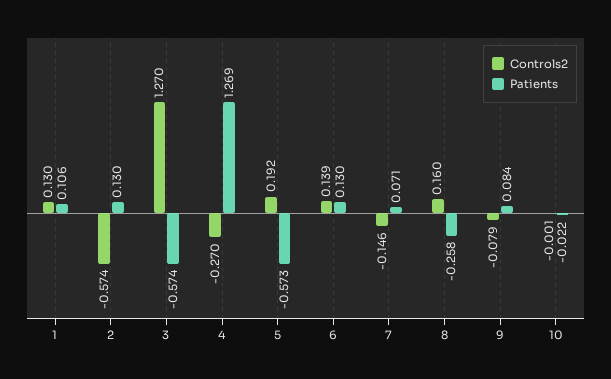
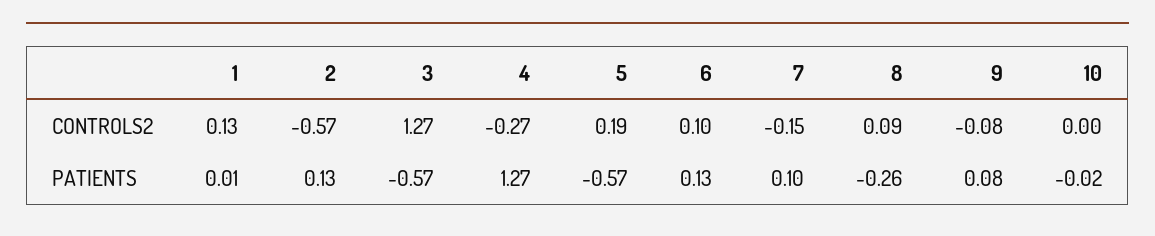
  {
    "Controls2": {
      "1": 0.13,
      "2": -0.574,
      "3": 1.27,
      "4": -0.27,
      "5": 0.192,
-     "6": 0.139,
+     "6": 0.1,
      "7": -0.146,
-     "8": 0.16,
+     "8": 0.09,
      "9": -0.079,
      "10": -0.001
    },
    "Patients": {
-     "1": 0.106,
+     "1": 0.01,
      "2": 0.13,
      "3": -0.574,
      "4": 1.269,
      "5": -0.573,
      "6": 0.13,
-     "7": 0.071,
+     "7": 0.1,
      "8": -0.258,
      "9": 0.084,
      "10": -0.022
    }
  }

